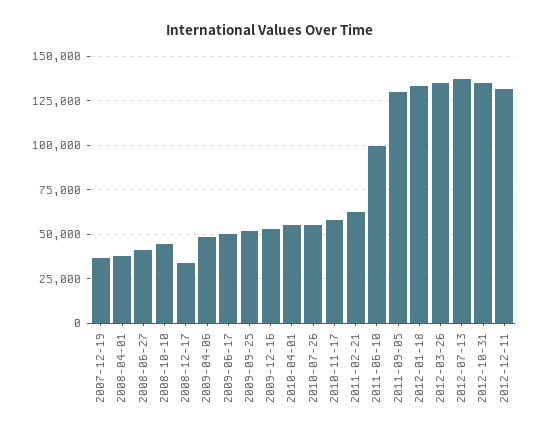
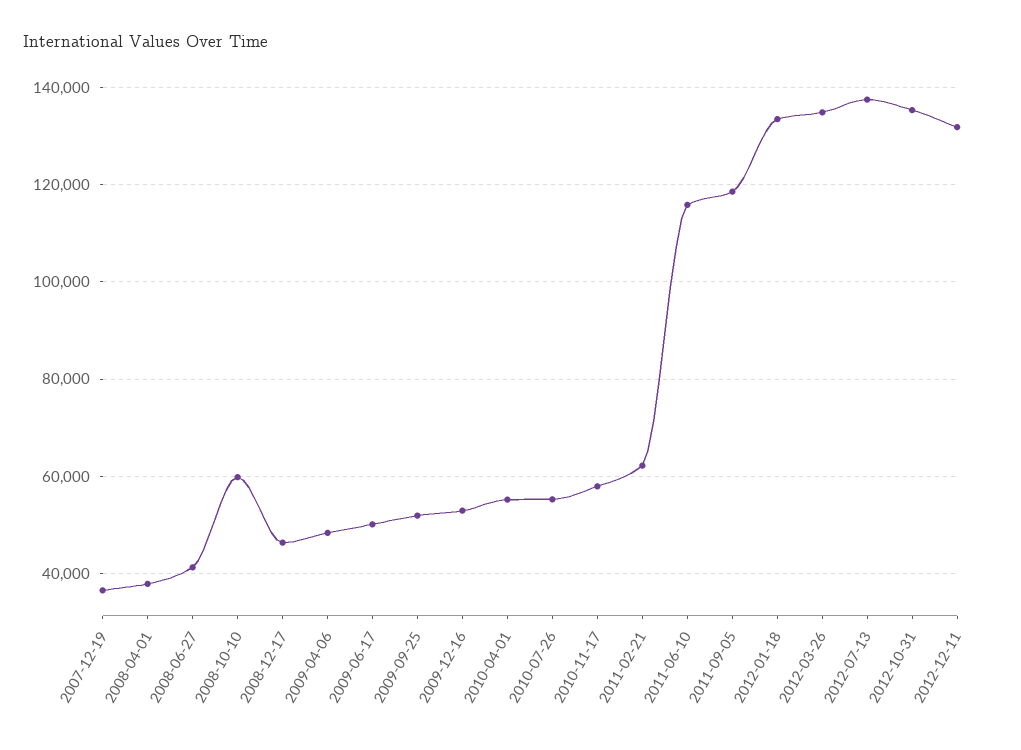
  {
    "2007-12-19": 36000,
    "2008-04-01": 38000,
    "2008-06-27": 42000,
-   "2008-10-10": 45000,
+   "2008-10-10": 60000,
-   "2008-12-17": 35000,
+   "2008-12-17": 46000,
    "2009-04-06": 48000,
    "2009-06-17": 50000,
    "2009-09-25": 52000,
    "2009-12-16": 52000,
    "2010-04-01": 56000,
    "2010-07-26": 56000,
    "2010-11-17": 58000,
    "2011-02-21": 62000,
-   "2011-06-10": 100000,
+   "2011-06-10": 116000,
-   "2011-09-05": 130000,
+   "2011-09-05": 118000,
    "2012-01-18": 134000,
    "2012-03-26": 134000,
    "2012-07-13": 138000,
    "2012-10-31": 136000,
    "2012-12-11": 132000
  }

